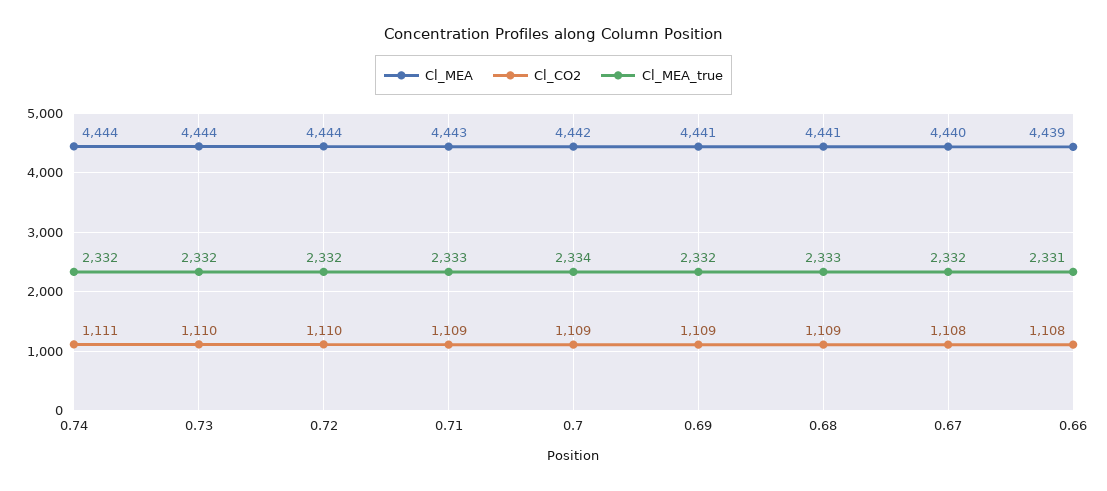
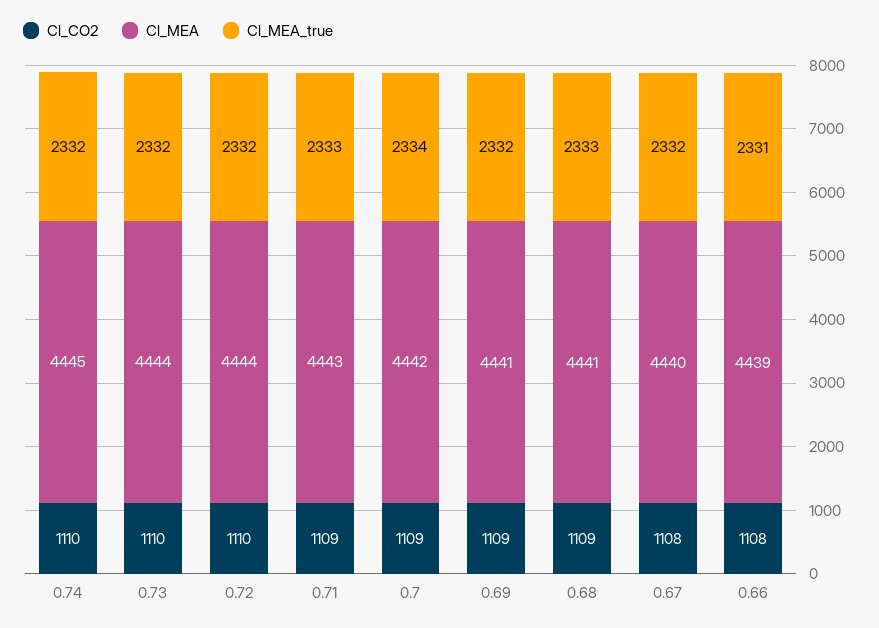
  {
    "Cl_MEA": {
-     "0.74": 4444,
+     "0.74": 4445,
      "0.73": 4444,
      "0.72": 4444,
      "0.71": 4443,
      "0.7": 4442,
      "0.69": 4441,
      "0.68": 4441,
      "0.67": 4440,
      "0.66": 4439
    },
    "Cl_CO2": {
-     "0.74": 1111,
+     "0.74": 1110,
      "0.73": 1110,
      "0.72": 1110,
      "0.71": 1109,
      "0.7": 1109,
      "0.69": 1109,
      "0.68": 1109,
      "0.67": 1108,
      "0.66": 1108
    },
    "Cl_MEA_true": {
      "0.74": 2332,
      "0.73": 2332,
      "0.72": 2332,
      "0.71": 2333,
      "0.7": 2334,
      "0.69": 2332,
      "0.68": 2333,
      "0.67": 2332,
      "0.66": 2331
    }
  }

